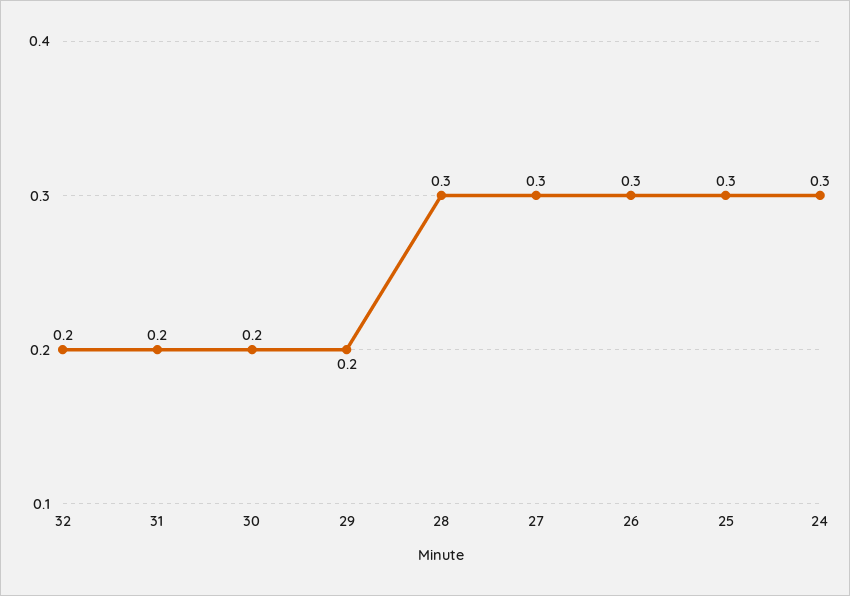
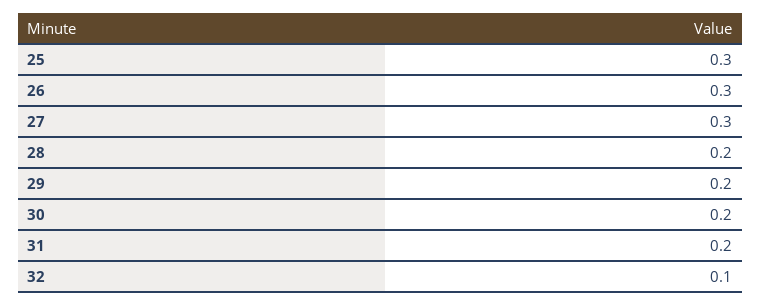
  {
-   "32": 0.2,
+   "32": 0.1,
    "31": 0.2,
    "30": 0.2,
    "29": 0.2,
-   "28": 0.3,
+   "28": 0.2,
    "27": 0.3,
    "26": 0.3,
-   "25": 0.3,
+   "25": 0.3
-   "24": 0.3
  }

